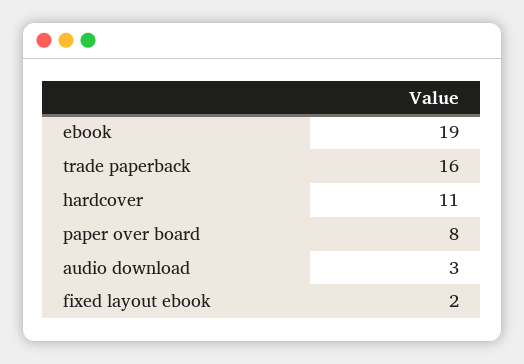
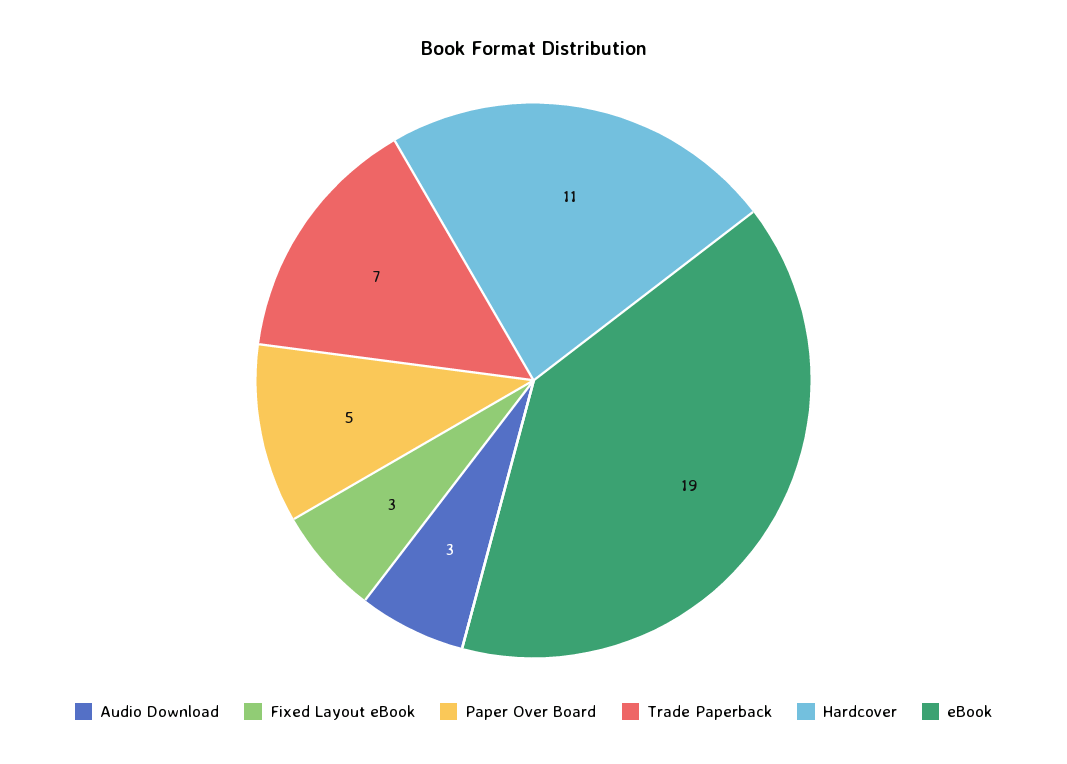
  {
    "ebook": 19,
-   "trade paperback": 16,
+   "trade paperback": 7,
    "hardcover": 11,
-   "paper over board": 8,
+   "paper over board": 5,
    "audio download": 3,
-   "fixed layout ebook": 2
+   "fixed layout ebook": 3
  }

